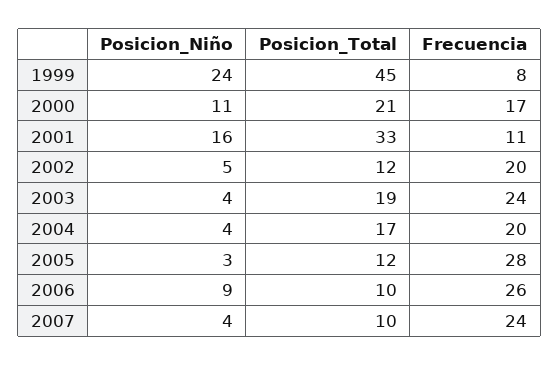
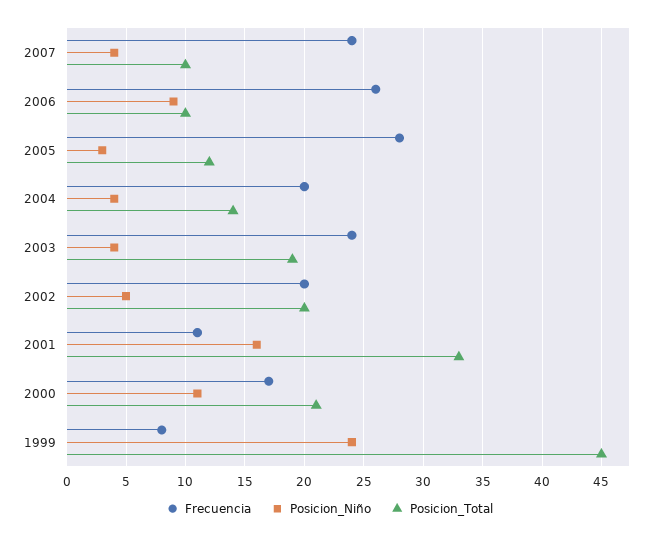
  {
    "Posicion_Niño": {
      "1999": 24,
      "2000": 11,
      "2001": 16,
      "2002": 5,
      "2003": 4,
      "2004": 4,
      "2005": 3,
      "2006": 9,
      "2007": 4
    },
    "Posicion_Total": {
      "1999": 45,
      "2000": 21,
      "2001": 33,
-     "2002": 12,
+     "2002": 20,
      "2003": 19,
-     "2004": 17,
+     "2004": 14,
      "2005": 12,
      "2006": 10,
      "2007": 10
    },
    "Frecuencia": {
      "1999": 8,
      "2000": 17,
      "2001": 11,
      "2002": 20,
      "2003": 24,
      "2004": 20,
      "2005": 28,
      "2006": 26,
      "2007": 24
    }
  }

